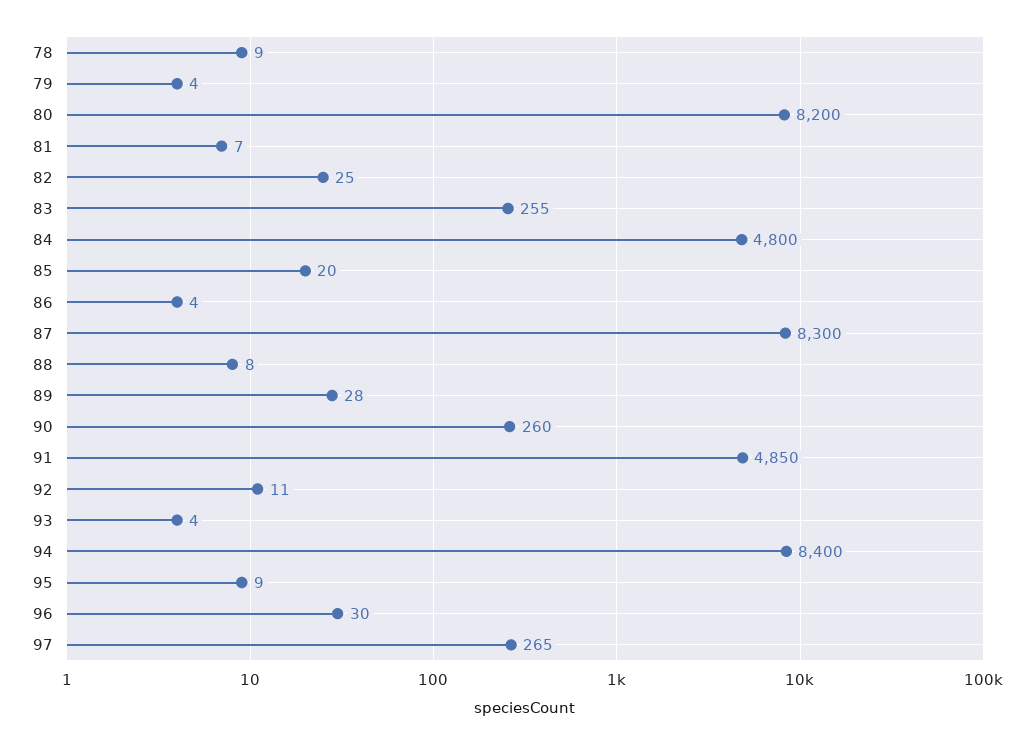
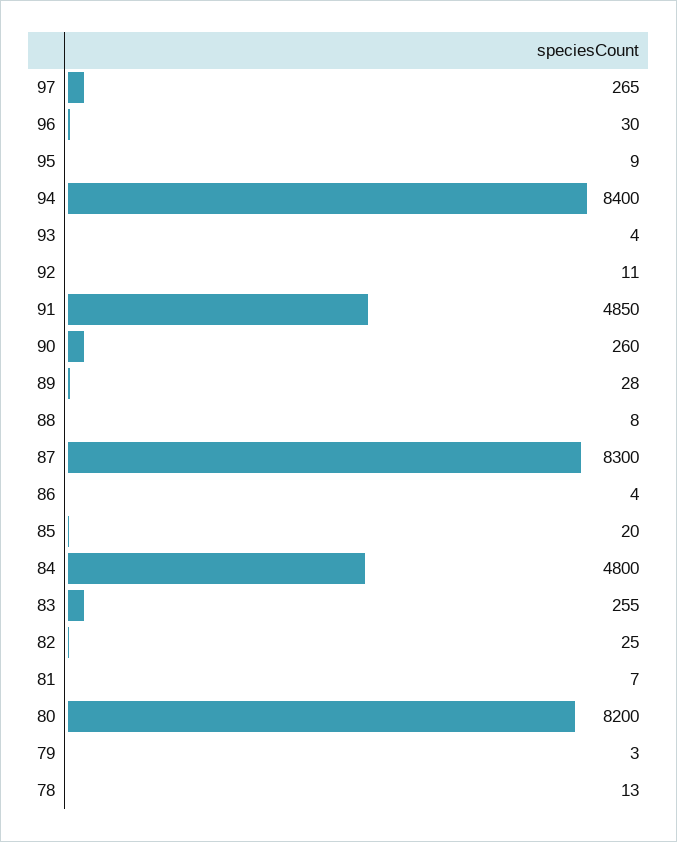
  {
-   "78": 9,
+   "78": 13,
-   "79": 4,
+   "79": 3,
    "80": 8200,
    "81": 7,
    "82": 25,
    "83": 255,
    "84": 4800,
    "85": 20,
    "86": 4,
    "87": 8300,
    "88": 8,
    "89": 28,
    "90": 260,
    "91": 4850,
    "92": 11,
    "93": 4,
    "94": 8400,
    "95": 9,
    "96": 30,
    "97": 265
  }

